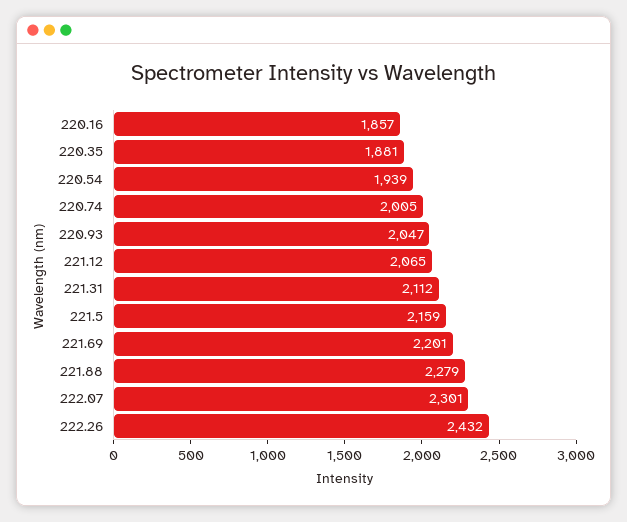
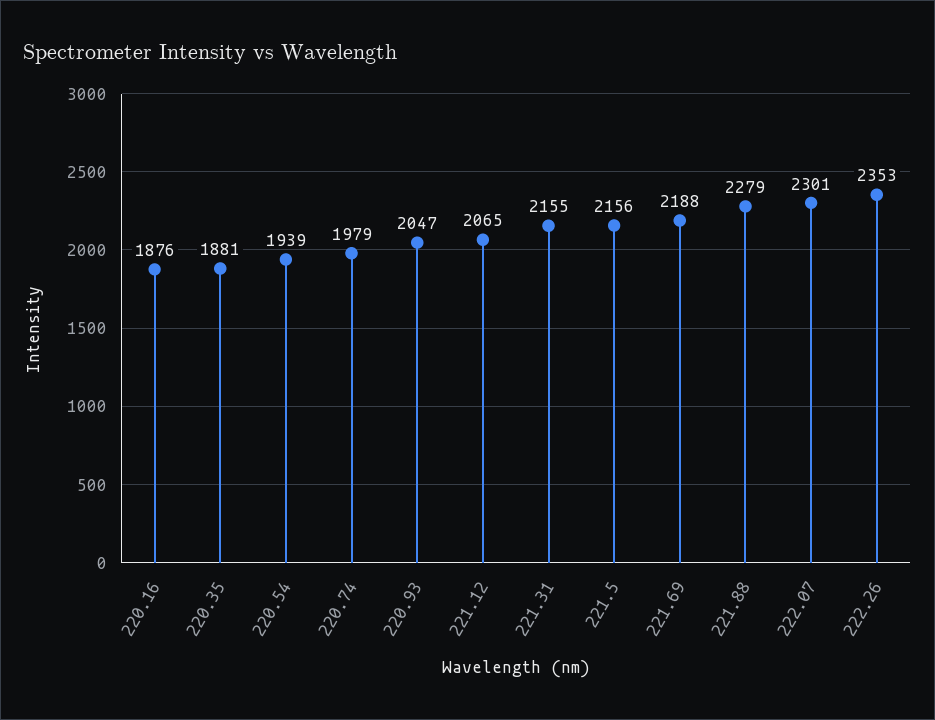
  {
-   "220.16": 1857,
+   "220.16": 1876,
    "220.35": 1881,
    "220.54": 1939,
-   "220.74": 2005,
+   "220.74": 1979,
    "220.93": 2047,
    "221.12": 2065,
-   "221.31": 2112,
+   "221.31": 2155,
-   "221.5": 2159,
+   "221.5": 2156,
-   "221.69": 2201,
+   "221.69": 2188,
    "221.88": 2279,
    "222.07": 2301,
-   "222.26": 2432
+   "222.26": 2353
  }

